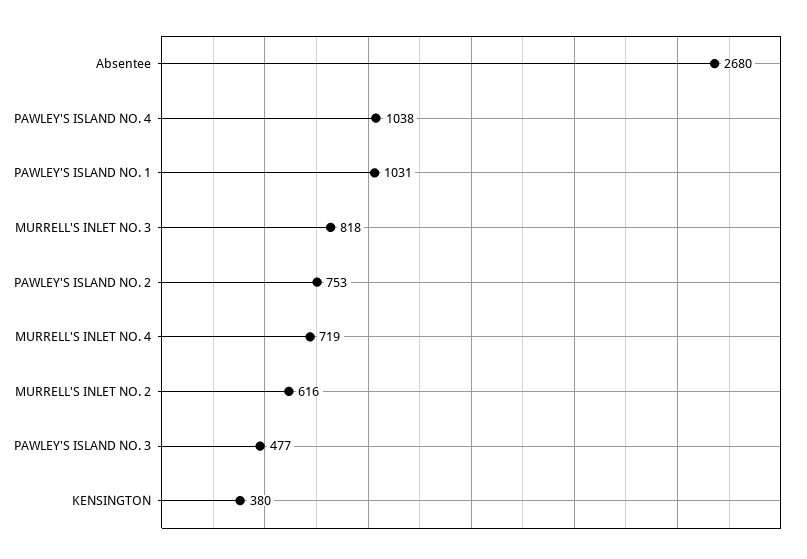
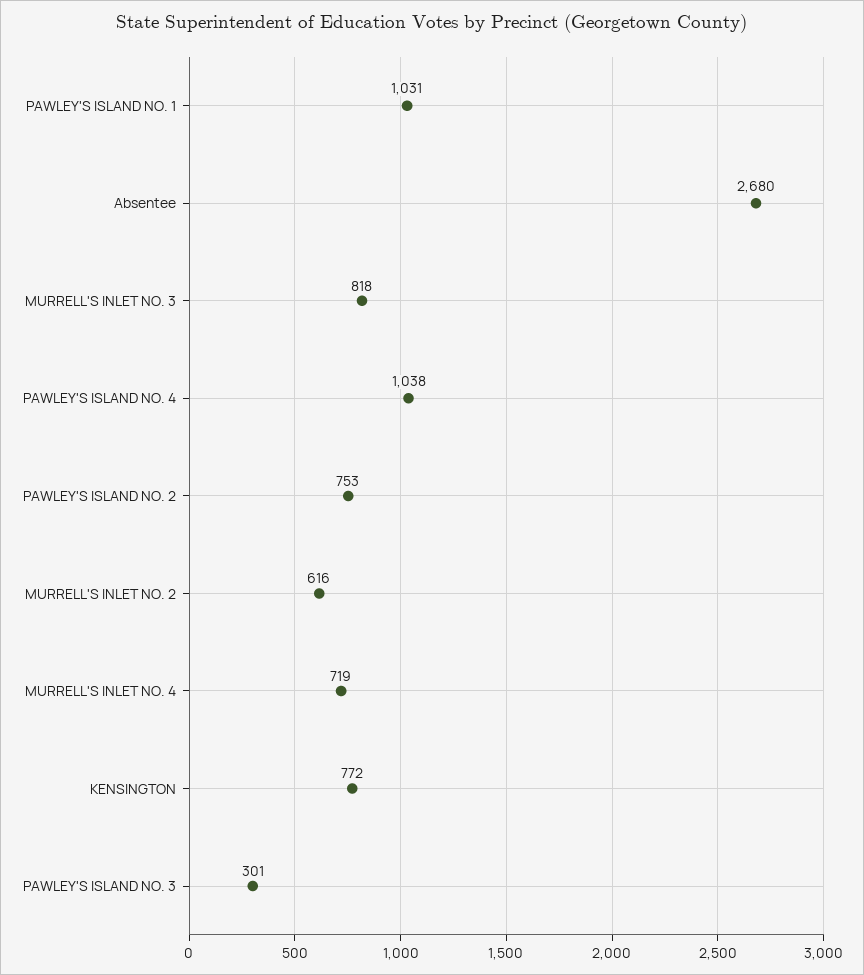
  {
    "Absentee": 2680,
    "PAWLEY'S ISLAND NO. 4": 1038,
    "PAWLEY'S ISLAND NO. 1": 1031,
    "MURRELL'S INLET NO. 3": 818,
    "PAWLEY'S ISLAND NO. 2": 753,
    "MURRELL'S INLET NO. 4": 719,
    "MURRELL'S INLET NO. 2": 616,
-   "PAWLEY'S ISLAND NO. 3": 477,
+   "PAWLEY'S ISLAND NO. 3": 301,
-   "KENSINGTON": 380
+   "KENSINGTON": 772
  }

